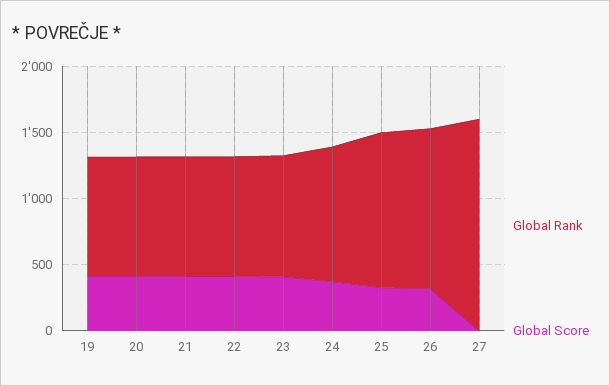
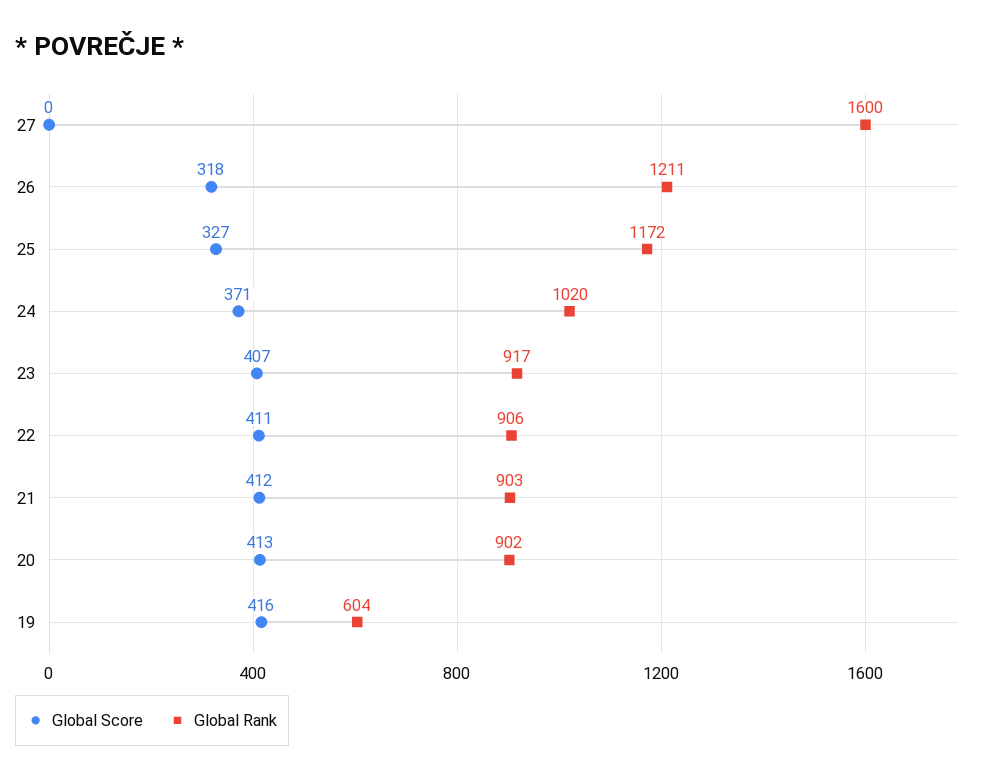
  {
    "Global Rank": {
-     "19": 900,
+     "19": 604,
      "20": 902,
      "21": 903,
      "22": 906,
      "23": 917,
      "24": 1020,
      "25": 1172,
      "26": 1211,
      "27": 1600
    },
    "Global Score": {
      "19": 416,
      "20": 413,
      "21": 412,
      "22": 411,
      "23": 407,
      "24": 371,
      "25": 327,
      "26": 318,
      "27": 0
    }
  }

